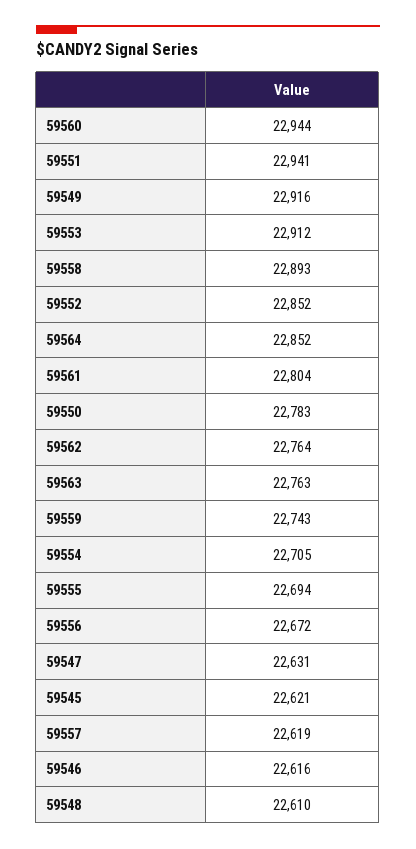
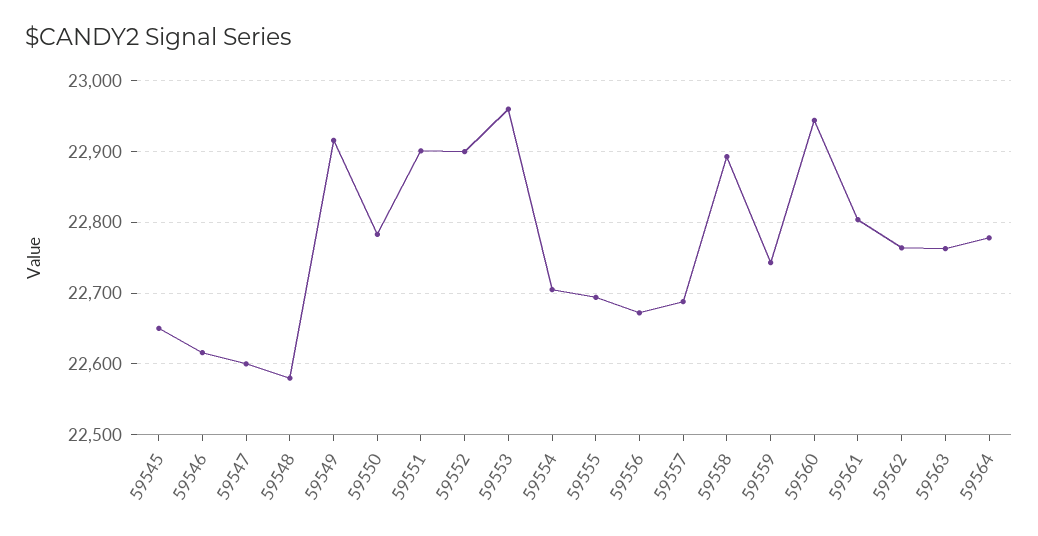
  {
    "59560": 22944,
-   "59551": 22941,
+   "59551": 22900,
    "59549": 22916,
-   "59553": 22912,
+   "59553": 22960,
    "59558": 22893,
-   "59552": 22852,
+   "59552": 22900,
-   "59564": 22852,
+   "59564": 22780,
    "59561": 22804,
    "59550": 22783,
    "59562": 22764,
    "59563": 22763,
    "59559": 22743,
    "59554": 22705,
    "59555": 22694,
    "59556": 22672,
-   "59547": 22631,
+   "59547": 22600,
-   "59545": 22621,
+   "59545": 22650,
-   "59557": 22619,
+   "59557": 22690,
    "59546": 22616,
-   "59548": 22610
+   "59548": 22580
  }

